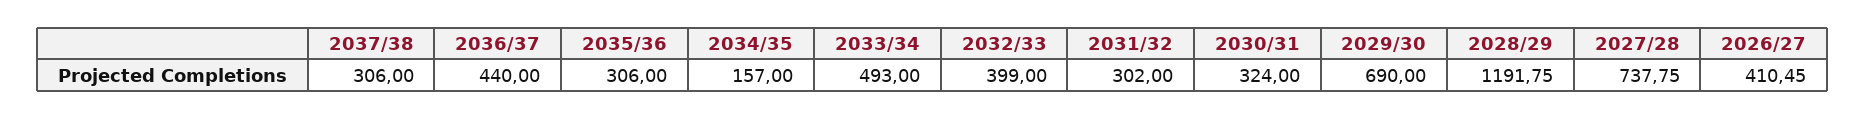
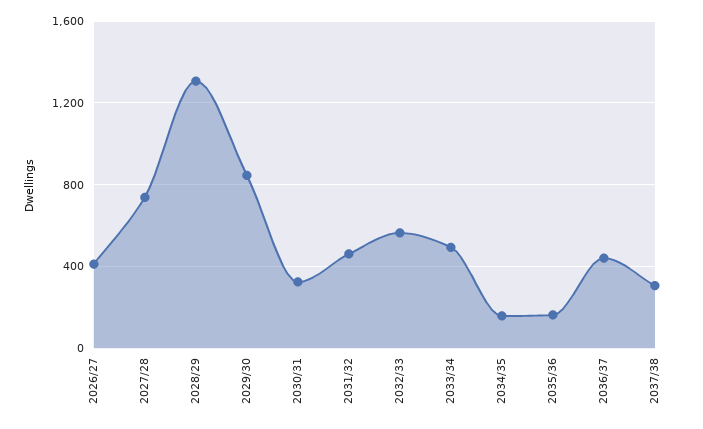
  {
    "2037/38": 306,
    "2036/37": 440,
-   "2035/36": 306,
+   "2035/36": 150,
    "2034/35": 157,
    "2033/34": 493,
-   "2032/33": 399,
+   "2032/33": 550,
-   "2031/32": 302,
+   "2031/32": 450,
    "2030/31": 324,
-   "2029/30": 690,
+   "2029/30": 850,
-   "2028/29": 1191.75,
+   "2028/29": 1300,
    "2027/28": 737.75,
    "2026/27": 410.45
  }

